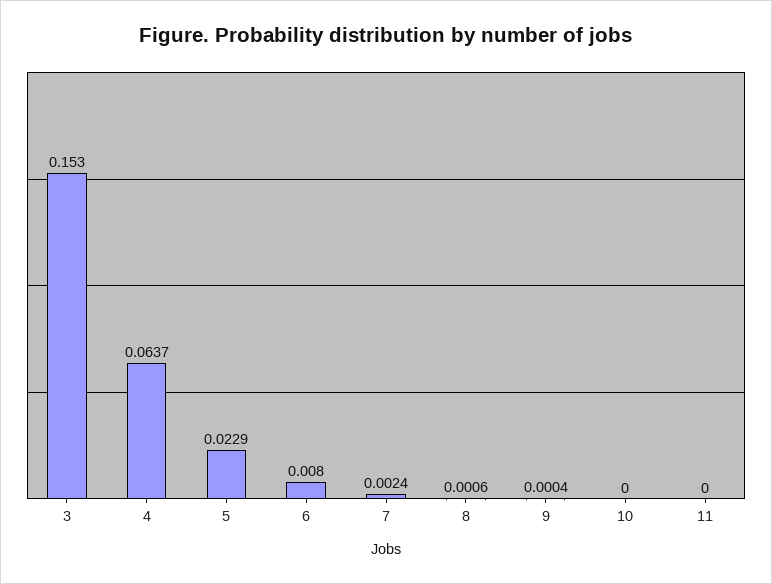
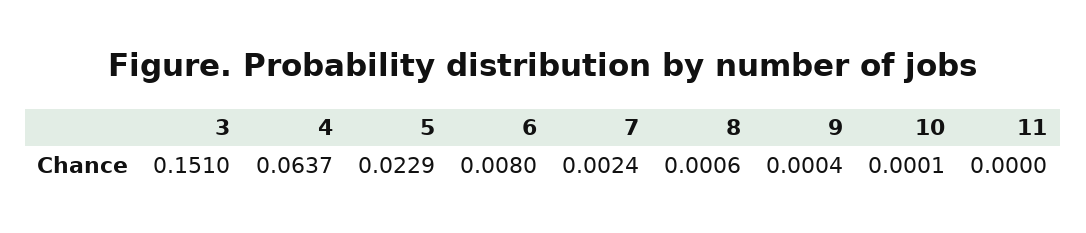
  {
-   "3": 0.153,
+   "3": 0.151,
    "4": 0.0637,
    "5": 0.0229,
    "6": 0.008,
    "7": 0.0024,
    "8": 0.0006,
    "9": 0.0004,
-   "10": 0,
+   "10": 0.0001,
    "11": 0
  }

